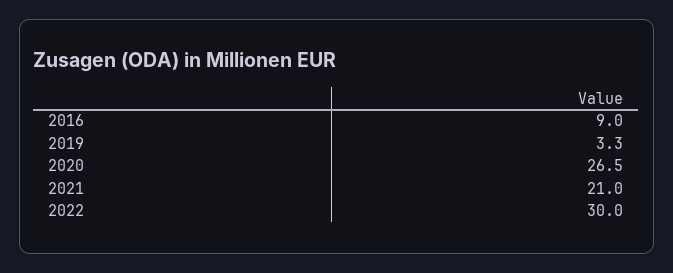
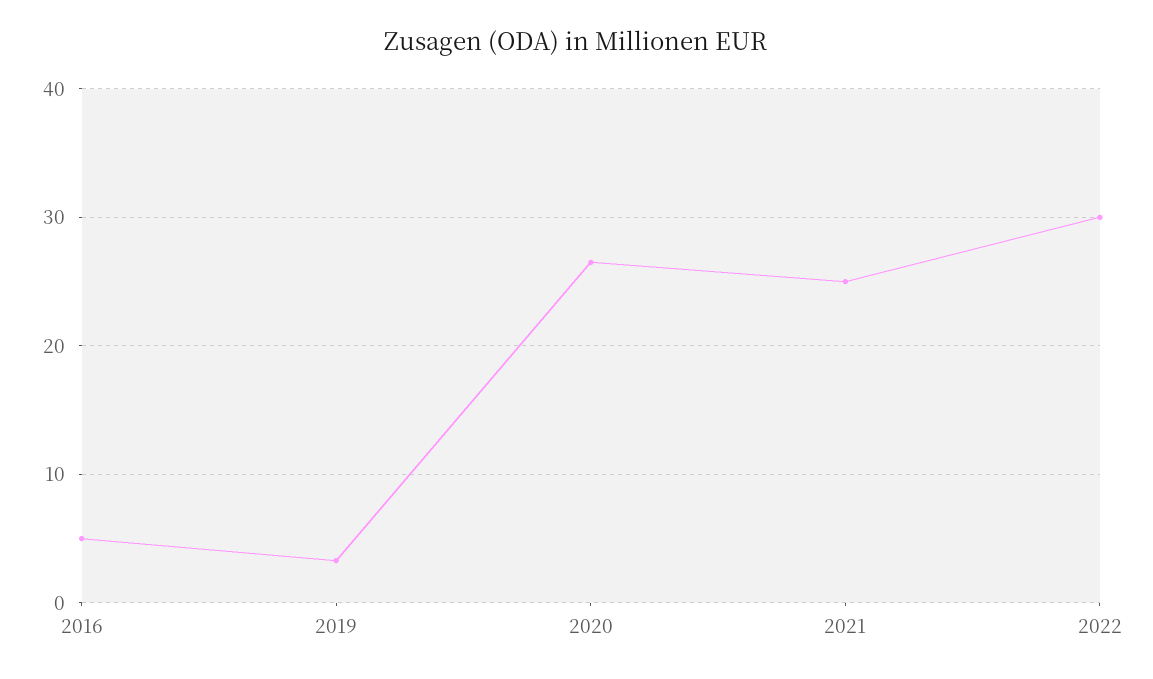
  {
-   "2016": 9,
+   "2016": 5,
    "2019": 3.3,
    "2020": 26.5,
-   "2021": 21,
+   "2021": 25,
    "2022": 30
  }

